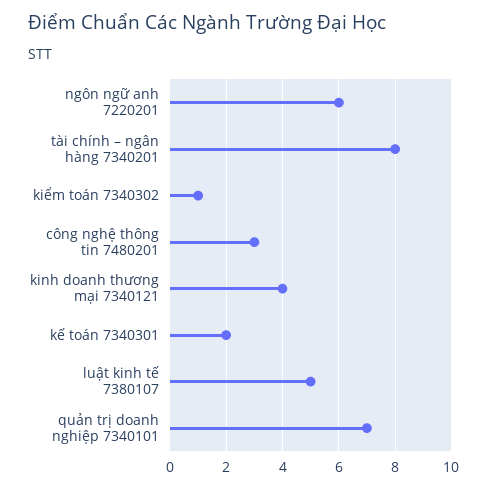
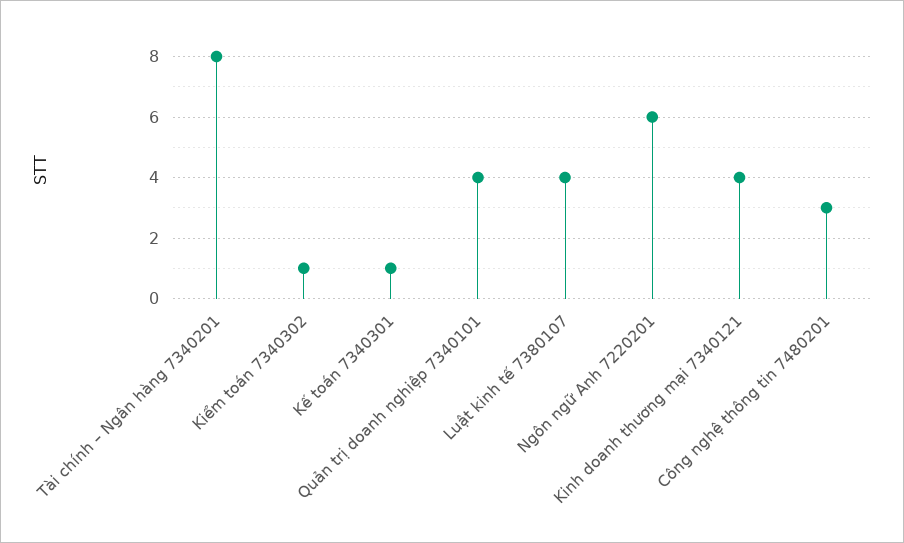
  {
    "ngôn ngữ anh 7220201": 6,
    "tài chính – ngân hàng 7340201": 8,
    "kiểm toán 7340302": 1,
    "công nghệ thông tin 7480201": 3,
    "kinh doanh thương mại 7340121": 4,
-   "kế toán 7340301": 2,
+   "kế toán 7340301": 1,
-   "luật kinh tế 7380107": 5,
+   "luật kinh tế 7380107": 4,
-   "quản trị doanh nghiệp 7340101": 7
+   "quản trị doanh nghiệp 7340101": 4
  }

